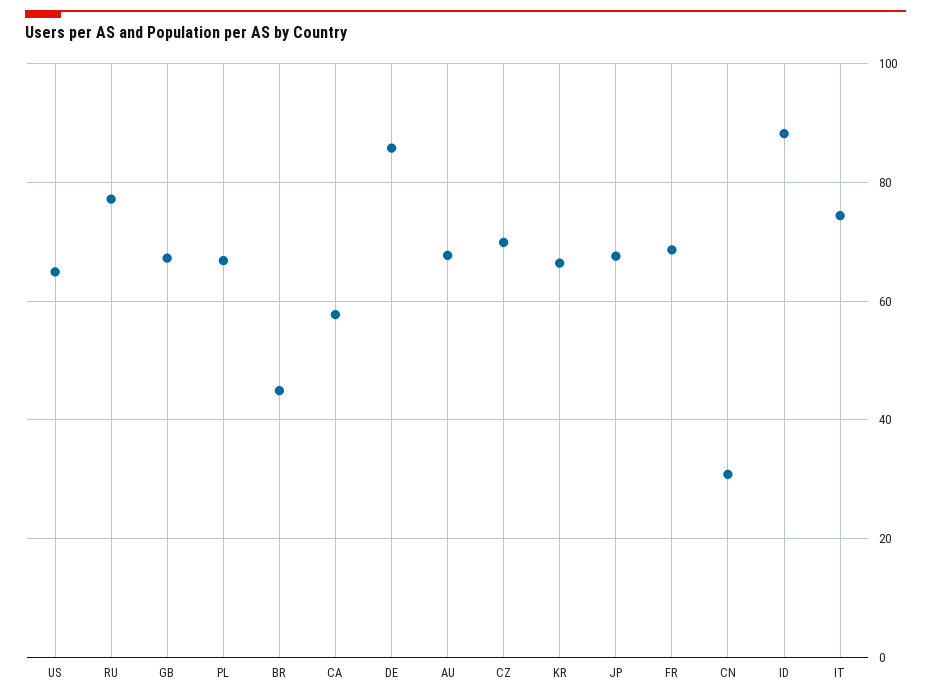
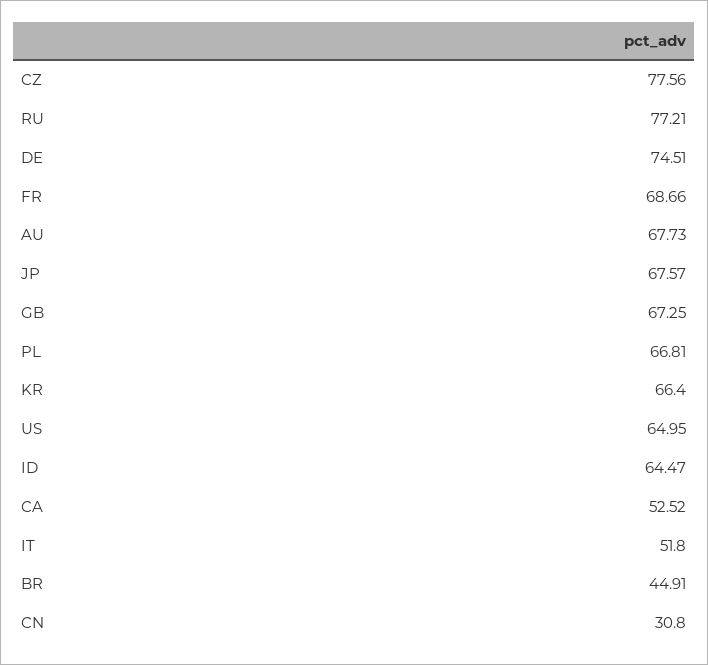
  {
    "US": 64.95,
    "RU": 77.21,
    "GB": 67.25,
    "PL": 66.81,
    "BR": 44.91,
-   "CA": 58,
+   "CA": 52.52,
-   "DE": 86,
+   "DE": 74.51,
    "AU": 67.73,
-   "CZ": 70,
+   "CZ": 77.56,
    "KR": 66.4,
    "JP": 67.57,
    "FR": 68.66,
    "CN": 30.8,
-   "ID": 88,
+   "ID": 64.47,
-   "IT": 74
+   "IT": 51.8
  }

